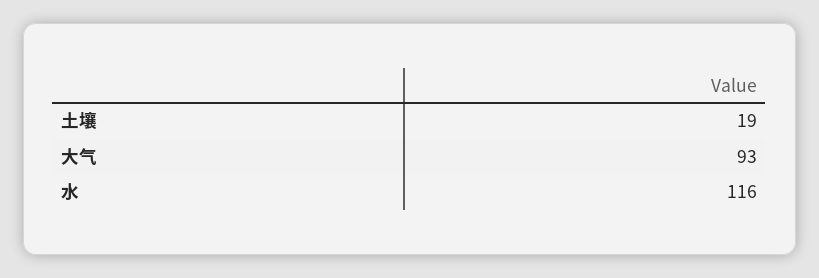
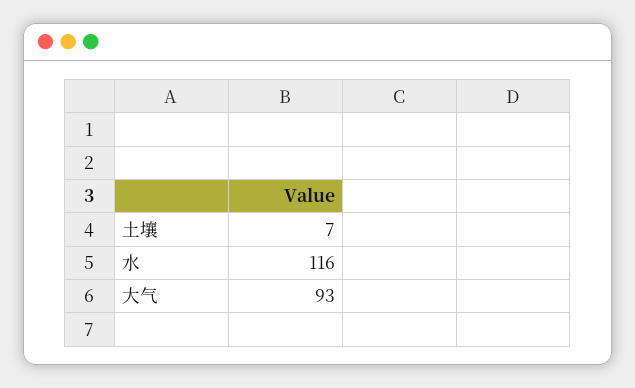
  {
-   "土壤": 19,
+   "土壤": 7,
    "大气": 93,
    "水": 116
  }

